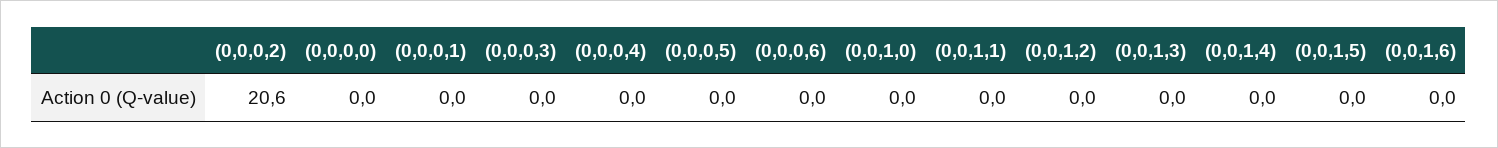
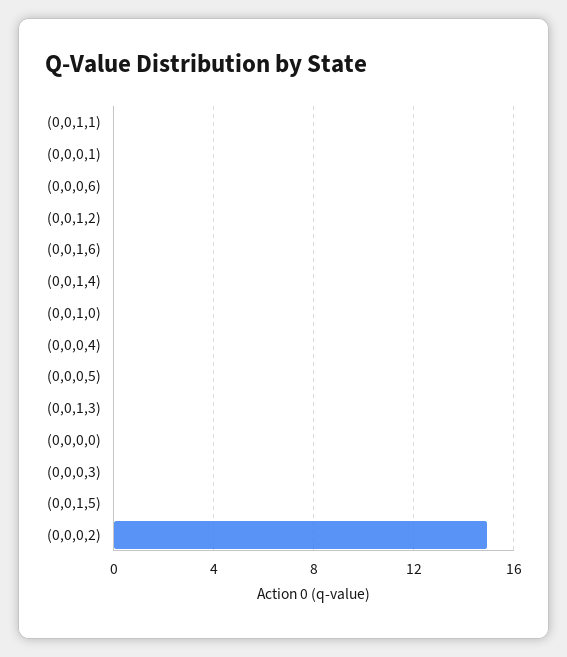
  {
-   "(0,0,0,2)": 20.6,
+   "(0,0,0,2)": 15,
    "(0,0,0,0)": 0,
    "(0,0,0,1)": 0,
    "(0,0,0,3)": 0,
    "(0,0,0,4)": 0,
    "(0,0,0,5)": 0,
    "(0,0,0,6)": 0,
    "(0,0,1,0)": 0,
    "(0,0,1,1)": 0,
    "(0,0,1,2)": 0,
    "(0,0,1,3)": 0,
    "(0,0,1,4)": 0,
    "(0,0,1,5)": 0,
    "(0,0,1,6)": 0
  }

